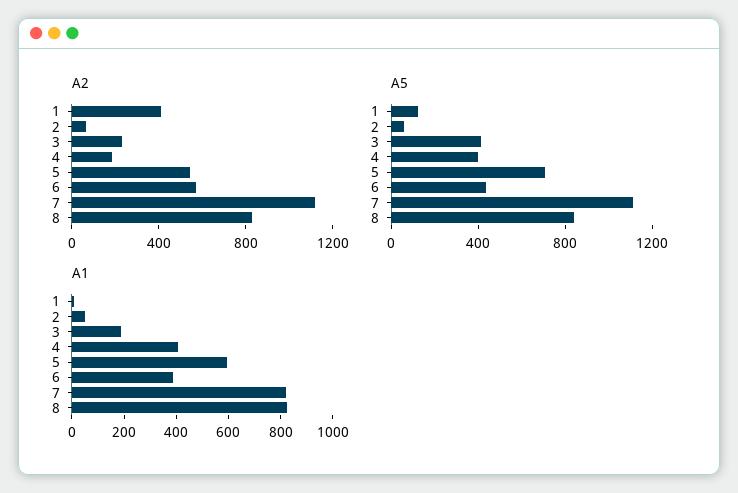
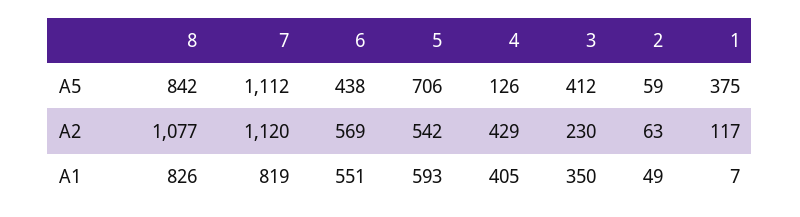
  {
    "A2": {
-     "1": 400,
+     "1": 117,
      "2": 63,
      "3": 230,
-     "4": 200,
+     "4": 429,
      "5": 542,
      "6": 569,
      "7": 1120,
-     "8": 800
+     "8": 1077
    },
    "A5": {
-     "1": 100,
+     "1": 375,
      "2": 59,
      "3": 412,
-     "4": 400,
+     "4": 126,
      "5": 706,
      "6": 438,
      "7": 1112,
      "8": 842
    },
    "A1": {
      "1": 7,
      "2": 49,
-     "3": 200,
+     "3": 350,
      "4": 405,
      "5": 593,
-     "6": 400,
+     "6": 551,
      "7": 819,
      "8": 826
    }
  }

